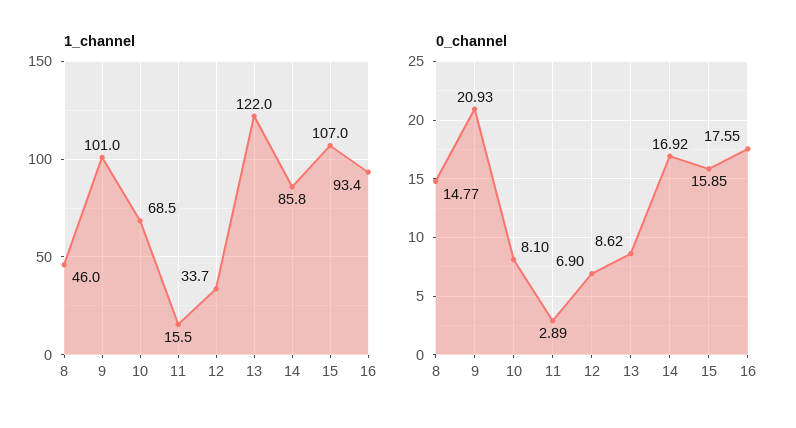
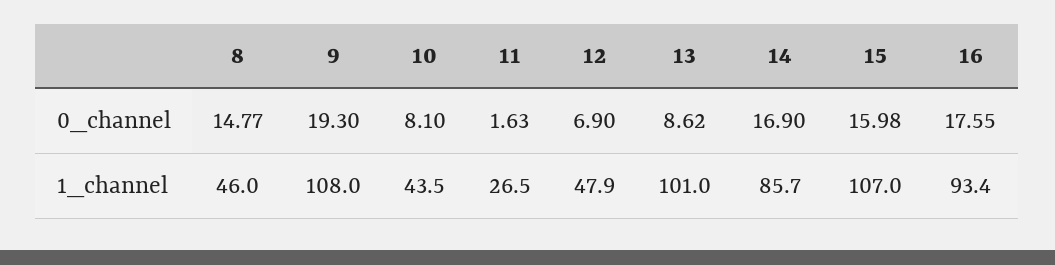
  {
    "1_channel": {
      "8": 46,
-     "9": 101,
+     "9": 108,
-     "10": 68.5,
+     "10": 43.5,
-     "11": 15.5,
+     "11": 26.5,
-     "12": 33.7,
+     "12": 47.9,
-     "13": 122,
+     "13": 101,
-     "14": 85.8,
+     "14": 85.7,
      "15": 107,
      "16": 93.4
    },
    "0_channel": {
      "8": 14.77,
-     "9": 20.93,
+     "9": 19.3,
      "10": 8.1,
-     "11": 2.89,
+     "11": 1.63,
      "12": 6.9,
      "13": 8.62,
-     "14": 16.92,
+     "14": 16.9,
-     "15": 15.85,
+     "15": 15.98,
      "16": 17.55
    }
  }

